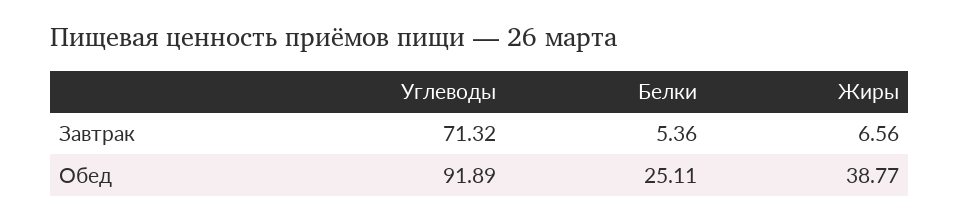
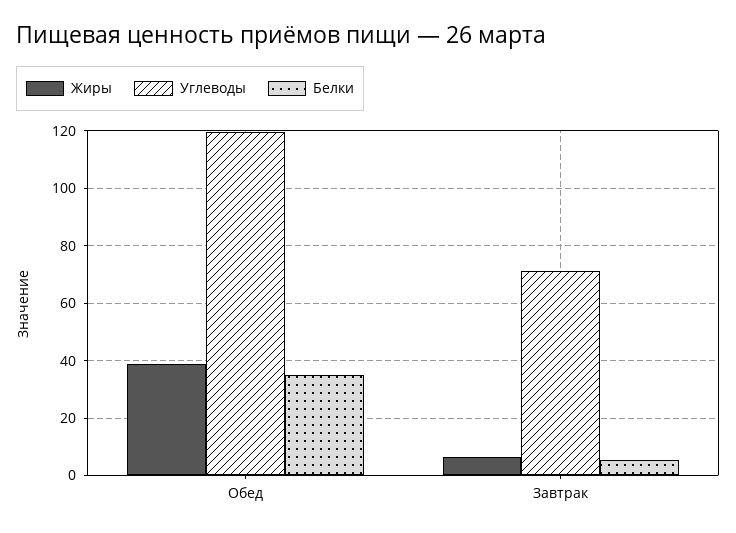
  {
    "Углеводы": {
      "Завтрак": 71.32,
-     "Обед": 91.89
+     "Обед": 120
    },
    "Белки": {
      "Завтрак": 5.36,
-     "Обед": 25.11
+     "Обед": 35
    },
    "Жиры": {
      "Завтрак": 6.56,
      "Обед": 38.77
    }
  }

